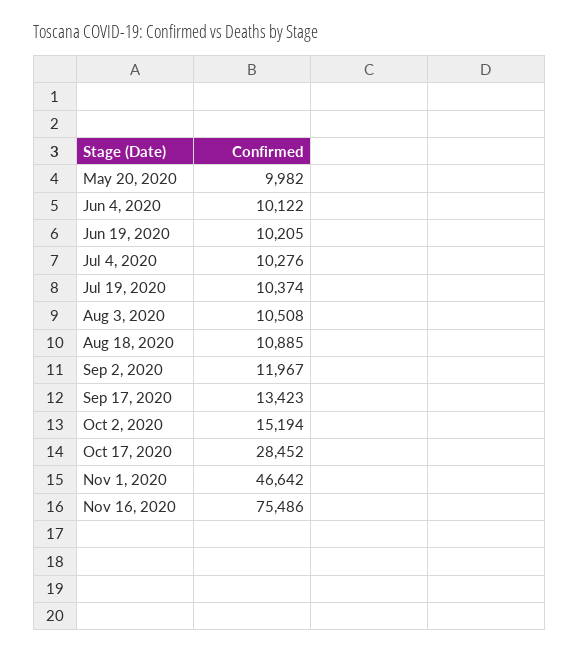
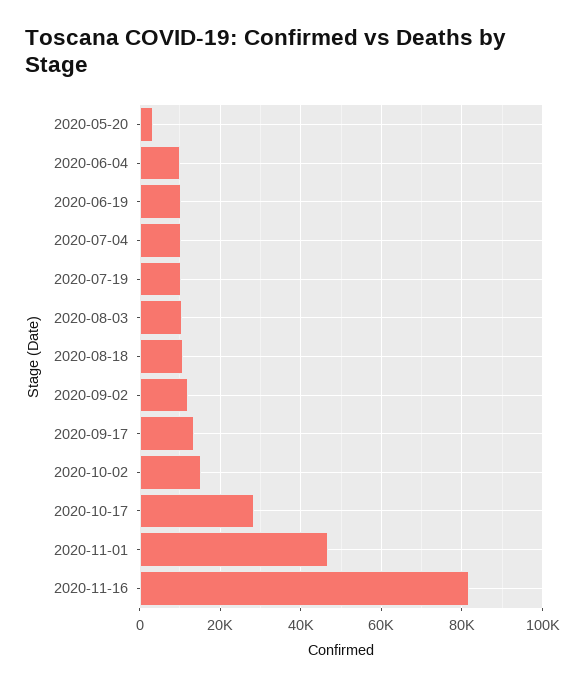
  {
-   "May 20, 2020": 9982,
+   "May 20, 2020": 4000,
    "Jun 4, 2020": 10122,
    "Jun 19, 2020": 10205,
    "Jul 4, 2020": 10276,
    "Jul 19, 2020": 10374,
    "Aug 3, 2020": 10508,
    "Aug 18, 2020": 10885,
    "Sep 2, 2020": 11967,
    "Sep 17, 2020": 13423,
    "Oct 2, 2020": 15194,
    "Oct 17, 2020": 28452,
    "Nov 1, 2020": 46642,
-   "Nov 16, 2020": 75486
+   "Nov 16, 2020": 82000
  }

